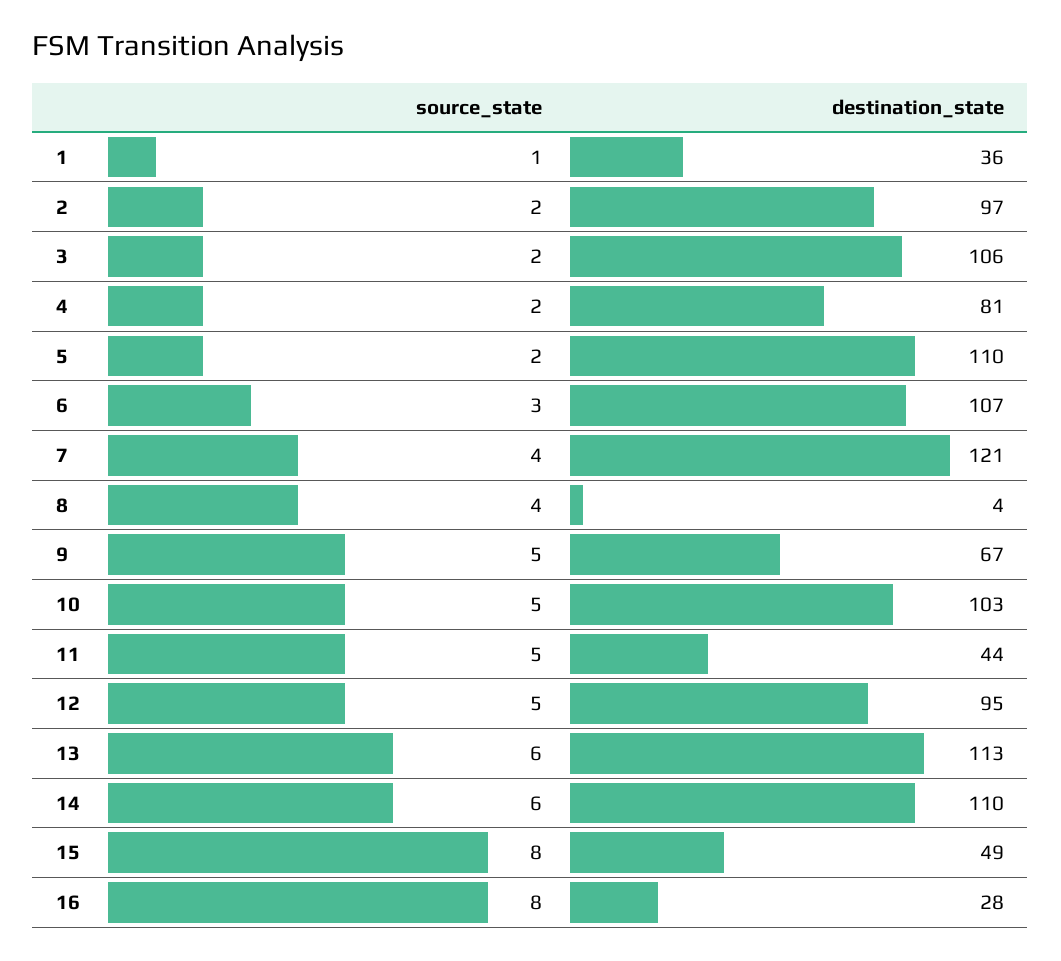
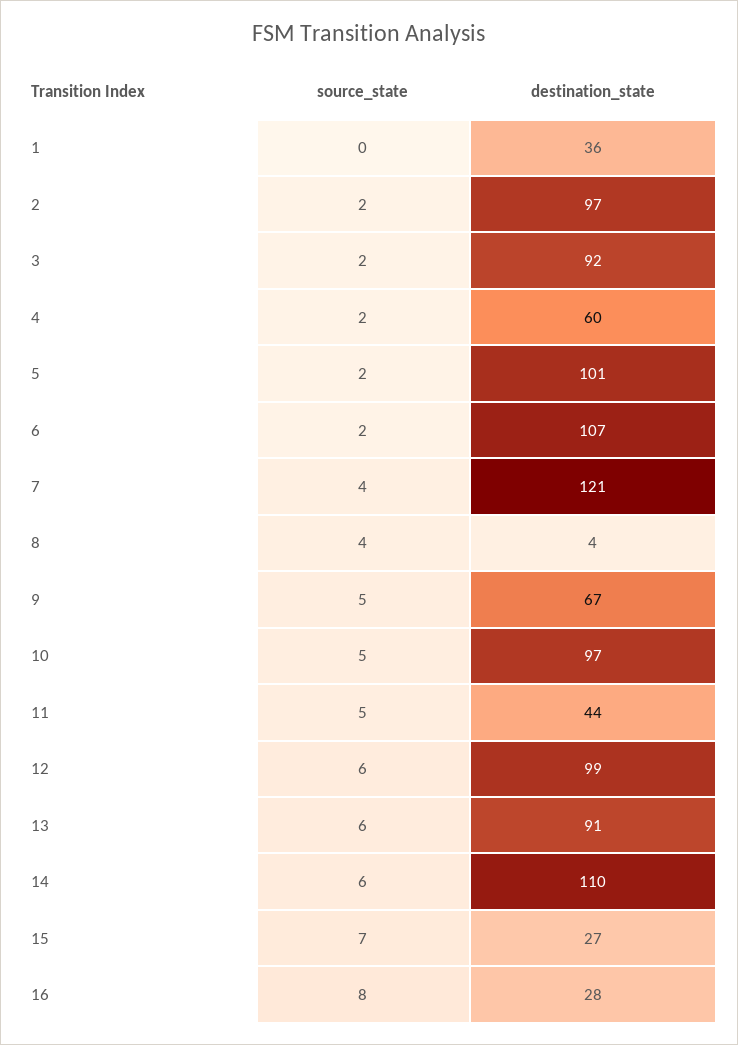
  {
    "source_state": {
-     "1": 1,
+     "1": 0,
      "2": 2,
      "3": 2,
      "4": 2,
      "5": 2,
-     "6": 3,
+     "6": 2,
      "7": 4,
      "8": 4,
      "9": 5,
      "10": 5,
      "11": 5,
-     "12": 5,
+     "12": 6,
      "13": 6,
      "14": 6,
-     "15": 8,
+     "15": 7,
      "16": 8
    },
    "destination_state": {
      "1": 36,
      "2": 97,
-     "3": 106,
+     "3": 92,
-     "4": 81,
+     "4": 60,
-     "5": 110,
+     "5": 101,
      "6": 107,
      "7": 121,
      "8": 4,
      "9": 67,
-     "10": 103,
+     "10": 97,
      "11": 44,
-     "12": 95,
+     "12": 99,
-     "13": 113,
+     "13": 91,
      "14": 110,
-     "15": 49,
+     "15": 27,
      "16": 28
    }
  }

